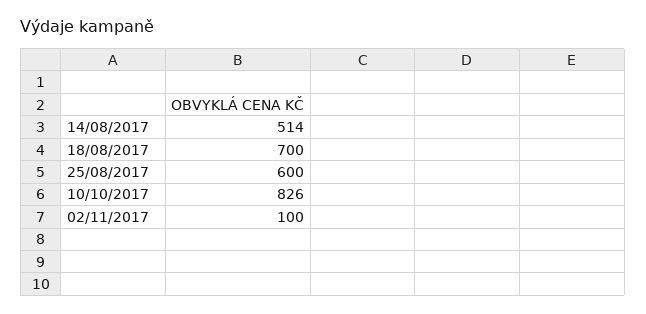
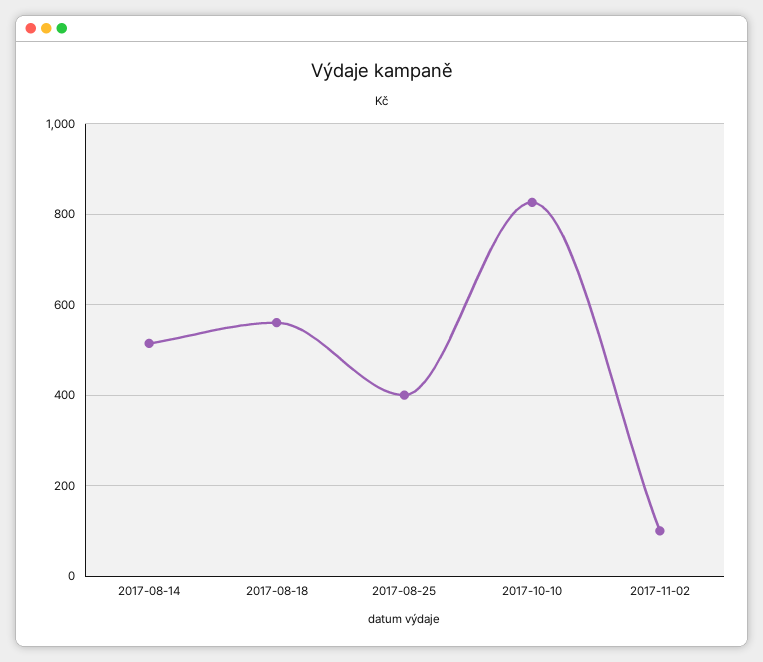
  {
    "14/08/2017": 514,
-   "18/08/2017": 700,
+   "18/08/2017": 560,
-   "25/08/2017": 600,
+   "25/08/2017": 400,
    "10/10/2017": 826,
    "02/11/2017": 100
  }

